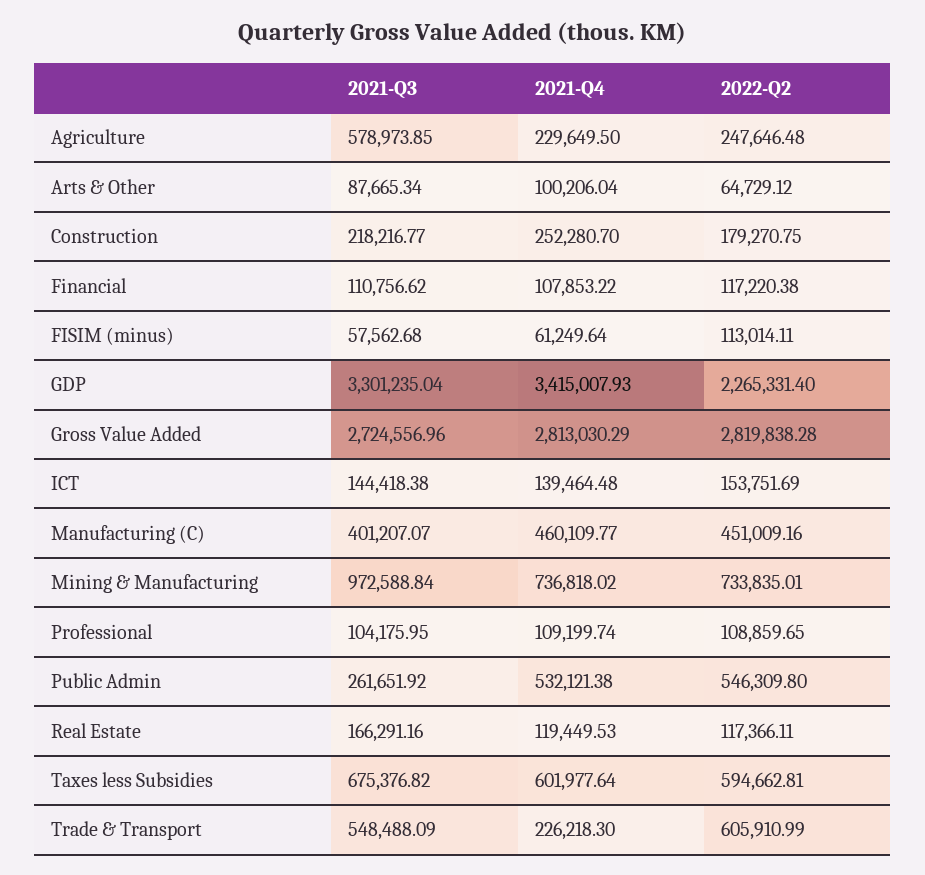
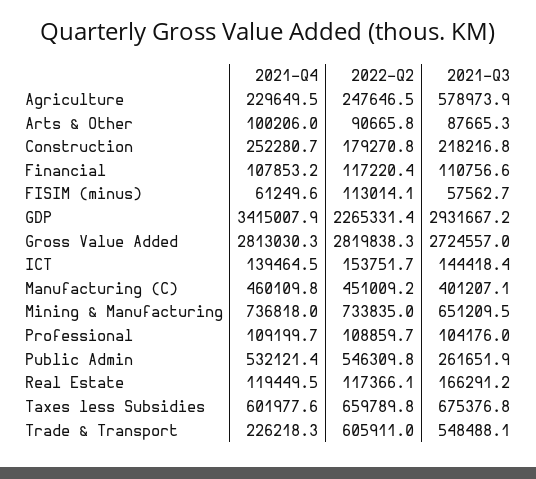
  {
    "2021-Q3": {
      "Agriculture": 578973.85,
      "Arts & Other": 87665.34,
      "Construction": 218216.77,
      "Financial": 110756.62,
      "FISIM (minus)": 57562.68,
-     "GDP": 3301235.04,
+     "GDP": 2931667.2,
      "Gross Value Added": 2724556.96,
      "ICT": 144418.38,
      "Manufacturing (C)": 401207.07,
-     "Mining & Manufacturing": 972588.84,
+     "Mining & Manufacturing": 651209.5,
      "Professional": 104175.95,
      "Public Admin": 261651.92,
      "Real Estate": 166291.16,
      "Taxes less Subsidies": 675376.82,
      "Trade & Transport": 548488.09
    },
    "2021-Q4": {
      "Agriculture": 229649.5,
      "Arts & Other": 100206.04,
      "Construction": 252280.7,
      "Financial": 107853.22,
      "FISIM (minus)": 61249.64,
      "GDP": 3415007.93,
      "Gross Value Added": 2813030.29,
      "ICT": 139464.48,
      "Manufacturing (C)": 460109.77,
      "Mining & Manufacturing": 736818.02,
      "Professional": 109199.74,
      "Public Admin": 532121.38,
      "Real Estate": 119449.53,
      "Taxes less Subsidies": 601977.64,
      "Trade & Transport": 226218.3
    },
    "2022-Q2": {
      "Agriculture": 247646.48,
-     "Arts & Other": 64729.12,
+     "Arts & Other": 90665.8,
      "Construction": 179270.75,
      "Financial": 117220.38,
      "FISIM (minus)": 113014.11,
      "GDP": 2265331.4,
      "Gross Value Added": 2819838.28,
      "ICT": 153751.69,
      "Manufacturing (C)": 451009.16,
      "Mining & Manufacturing": 733835.01,
      "Professional": 108859.65,
      "Public Admin": 546309.8,
      "Real Estate": 117366.11,
-     "Taxes less Subsidies": 594662.81,
+     "Taxes less Subsidies": 659789.8,
      "Trade & Transport": 605910.99
    }
  }

